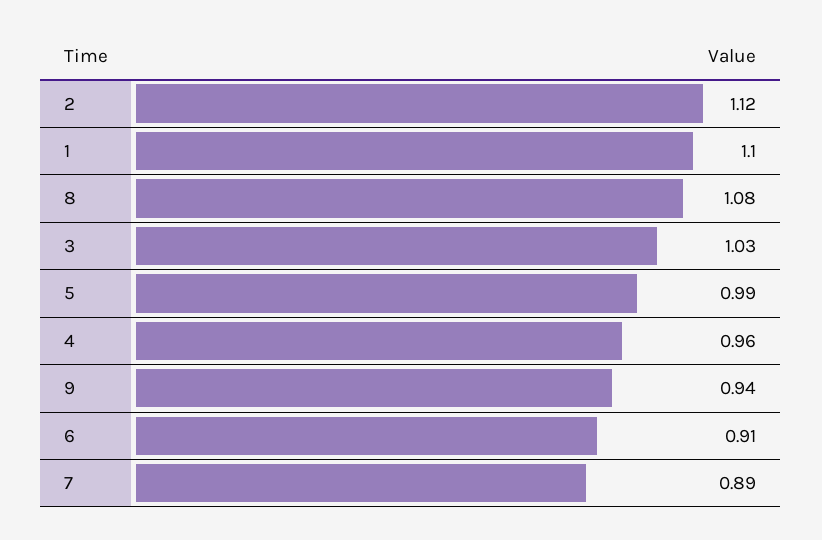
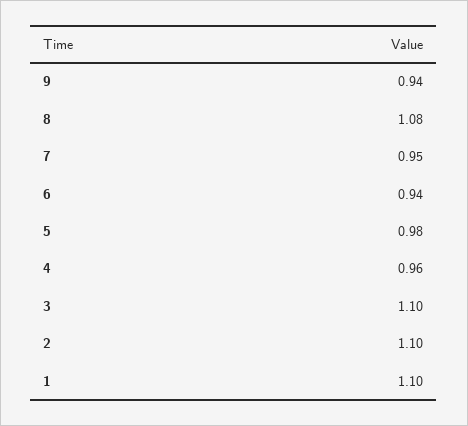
  {
-   "2": 1.12,
+   "2": 1.1,
    "1": 1.1,
    "8": 1.08,
-   "3": 1.03,
+   "3": 1.1,
-   "5": 0.99,
+   "5": 0.98,
    "4": 0.96,
    "9": 0.94,
-   "6": 0.91,
+   "6": 0.94,
-   "7": 0.89
+   "7": 0.95
  }

